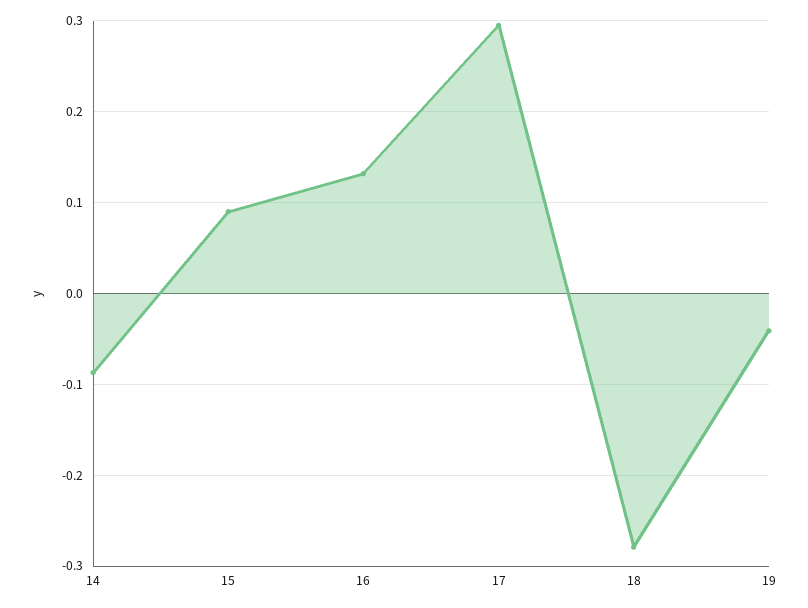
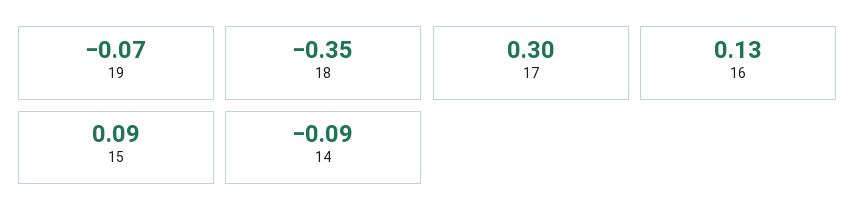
  {
    "14": -0.09,
    "15": 0.09,
    "16": 0.13,
    "17": 0.3,
-   "18": -0.28,
+   "18": -0.35,
-   "19": -0.04
+   "19": -0.07
  }

